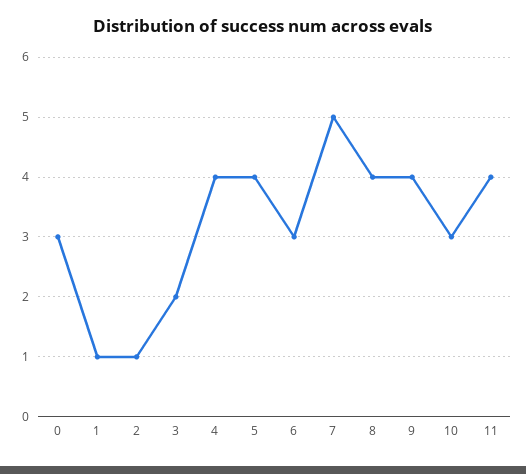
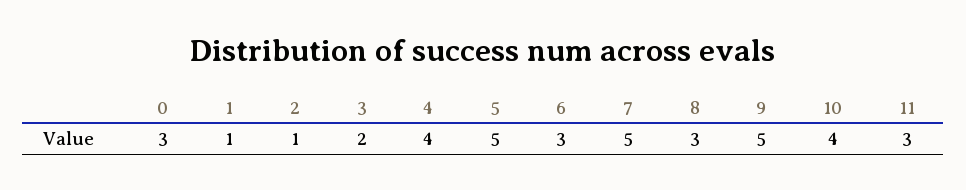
  {
    "0": 3,
    "1": 1,
    "2": 1,
    "3": 2,
    "4": 4,
-   "5": 4,
+   "5": 5,
    "6": 3,
    "7": 5,
-   "8": 4,
+   "8": 3,
-   "9": 4,
+   "9": 5,
-   "10": 3,
+   "10": 4,
-   "11": 4
+   "11": 3
  }

